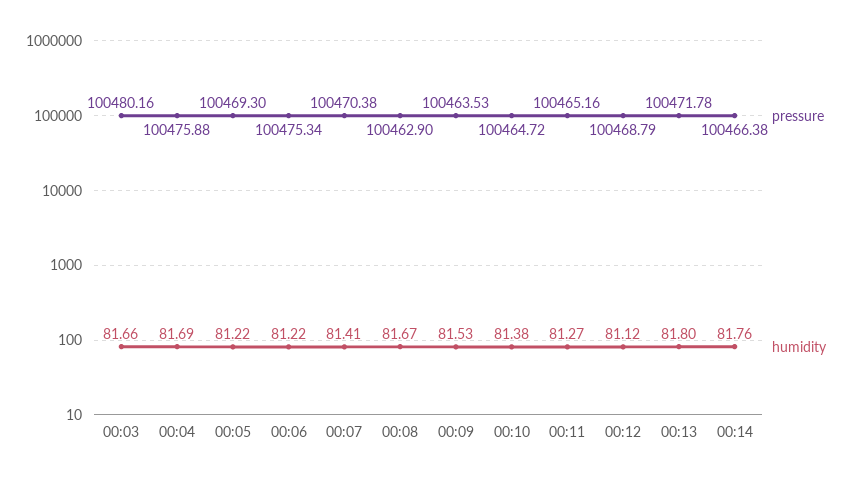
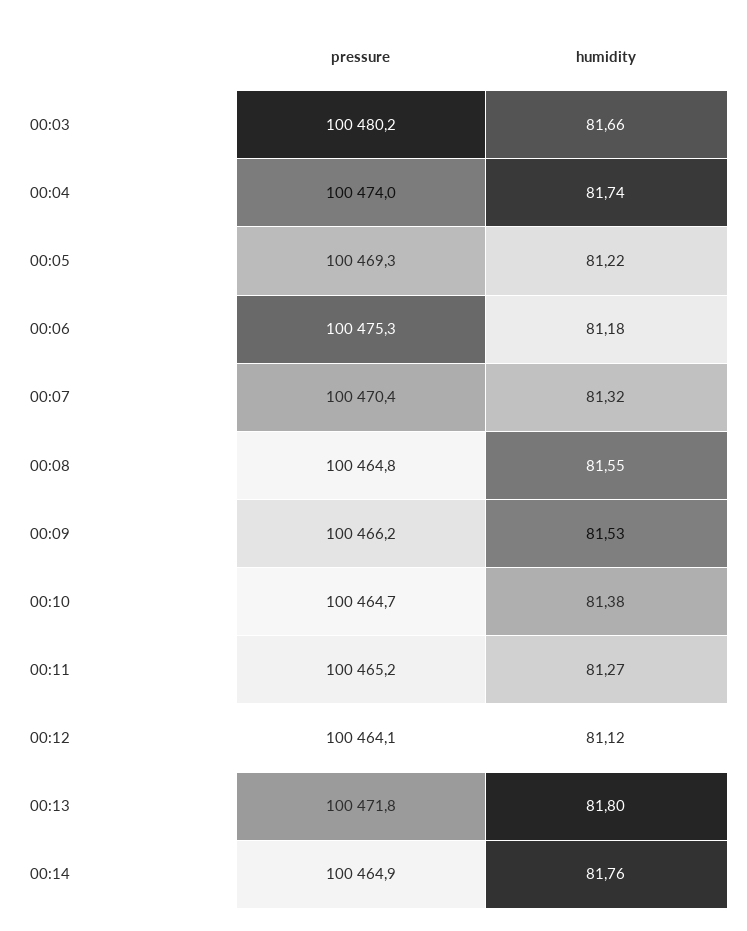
  {
    "pressure": {
      "00:03": 100480.16,
-     "00:04": 100475.88,
+     "00:04": 100474,
      "00:05": 100469.3,
      "00:06": 100475.34,
      "00:07": 100470.38,
-     "00:08": 100462.9,
+     "00:08": 100464.8,
-     "00:09": 100463.53,
+     "00:09": 100466.2,
      "00:10": 100464.72,
      "00:11": 100465.16,
-     "00:12": 100468.79,
+     "00:12": 100464.1,
      "00:13": 100471.78,
-     "00:14": 100466.38
+     "00:14": 100464.9
    },
    "humidity": {
      "00:03": 81.66,
-     "00:04": 81.69,
+     "00:04": 81.74,
      "00:05": 81.22,
-     "00:06": 81.22,
+     "00:06": 81.18,
-     "00:07": 81.41,
+     "00:07": 81.32,
-     "00:08": 81.67,
+     "00:08": 81.55,
      "00:09": 81.53,
      "00:10": 81.38,
      "00:11": 81.27,
      "00:12": 81.12,
      "00:13": 81.8,
      "00:14": 81.76
    }
  }

